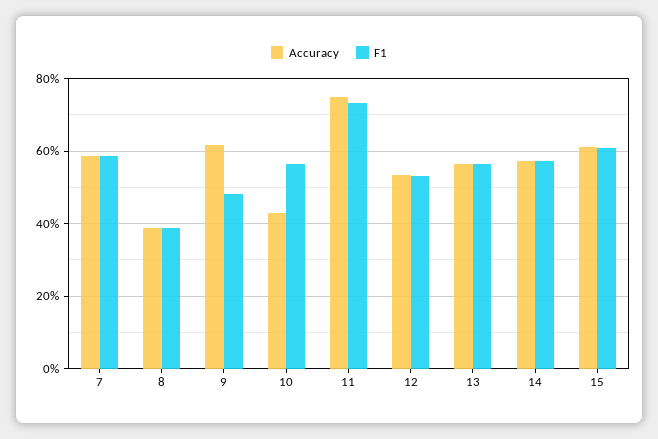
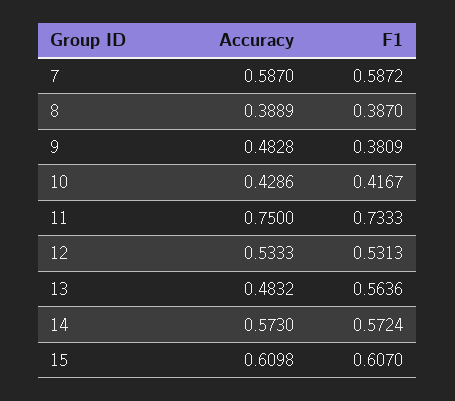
  {
    "Accuracy": {
      "7": 0.587,
      "8": 0.3889,
-     "9": 0.62,
+     "9": 0.4828,
      "10": 0.4286,
      "11": 0.75,
      "12": 0.5333,
-     "13": 0.56,
+     "13": 0.4832,
      "14": 0.573,
      "15": 0.6098
    },
    "F1": {
      "7": 0.5872,
      "8": 0.387,
-     "9": 0.48,
+     "9": 0.3809,
-     "10": 0.56,
+     "10": 0.4167,
      "11": 0.7333,
      "12": 0.5313,
      "13": 0.5636,
      "14": 0.5724,
      "15": 0.607
    }
  }

